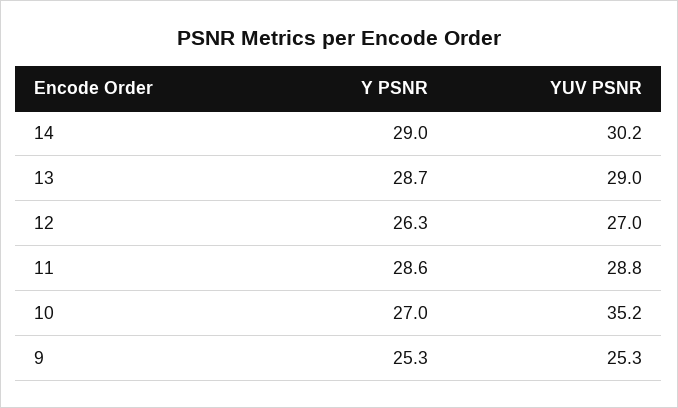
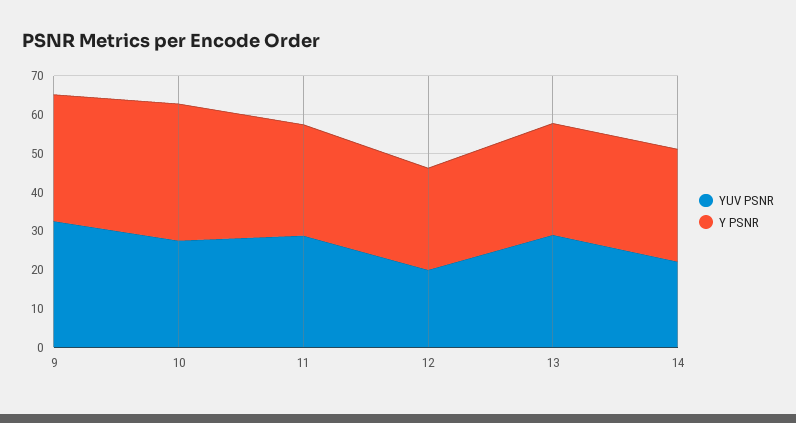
  {
    "Y PSNR": {
      "14": 29,
      "13": 28.7,
      "12": 26.3,
      "11": 28.6,
-     "10": 27,
+     "10": 35,
-     "9": 25.3
+     "9": 32.5
    },
    "YUV PSNR": {
-     "14": 30.2,
+     "14": 22.5,
      "13": 29,
-     "12": 27,
+     "12": 20,
      "11": 28.8,
-     "10": 35.2,
+     "10": 27.5,
-     "9": 25.3
+     "9": 32.5
    }
  }

